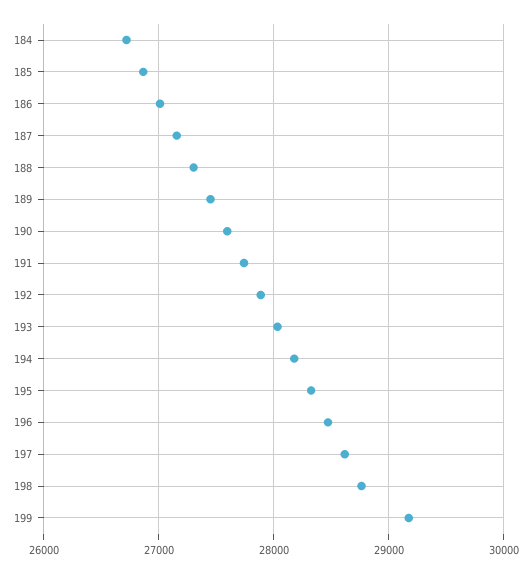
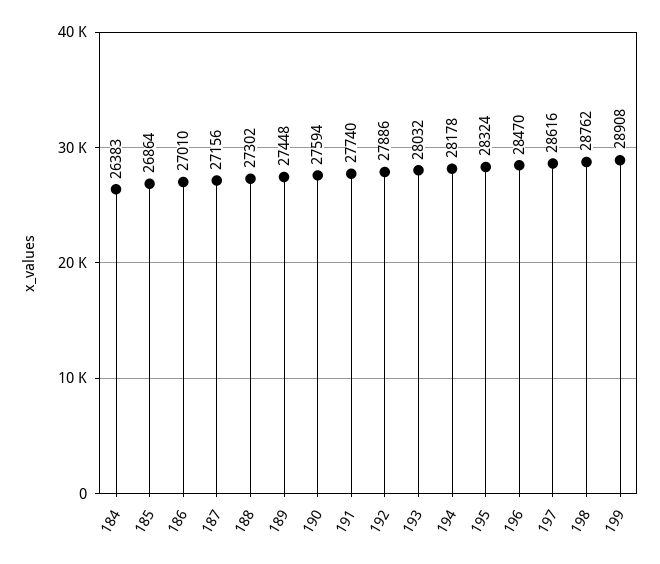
  {
-   "184": 26700,
+   "184": 26383,
    "185": 26864,
    "186": 27010,
    "187": 27156,
    "188": 27302,
    "189": 27448,
    "190": 27594,
    "191": 27740,
    "192": 27886,
    "193": 28032,
    "194": 28178,
    "195": 28324,
    "196": 28470,
    "197": 28616,
    "198": 28762,
-   "199": 29200
+   "199": 28908
  }

